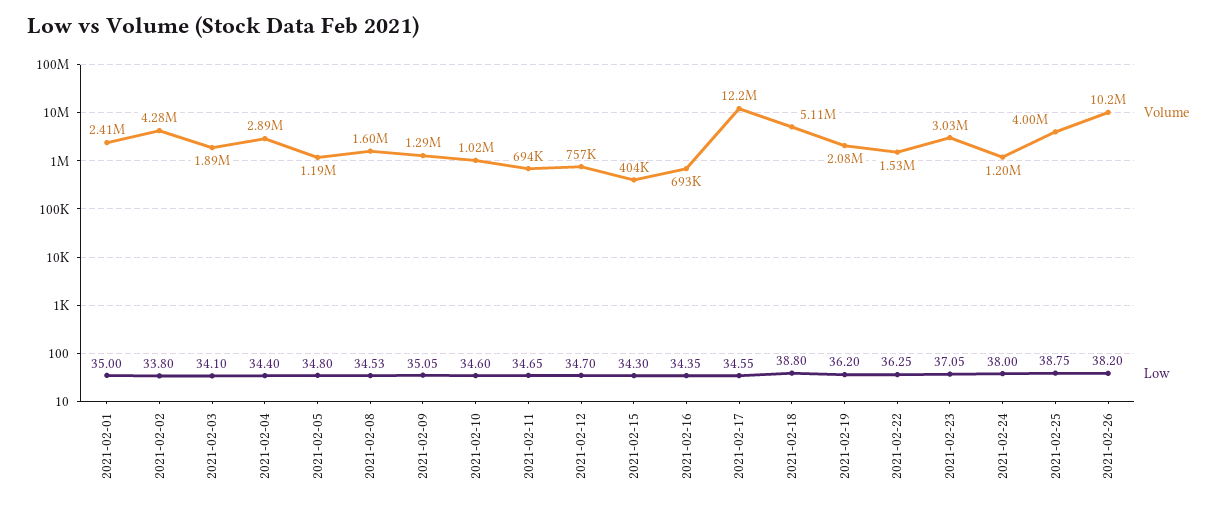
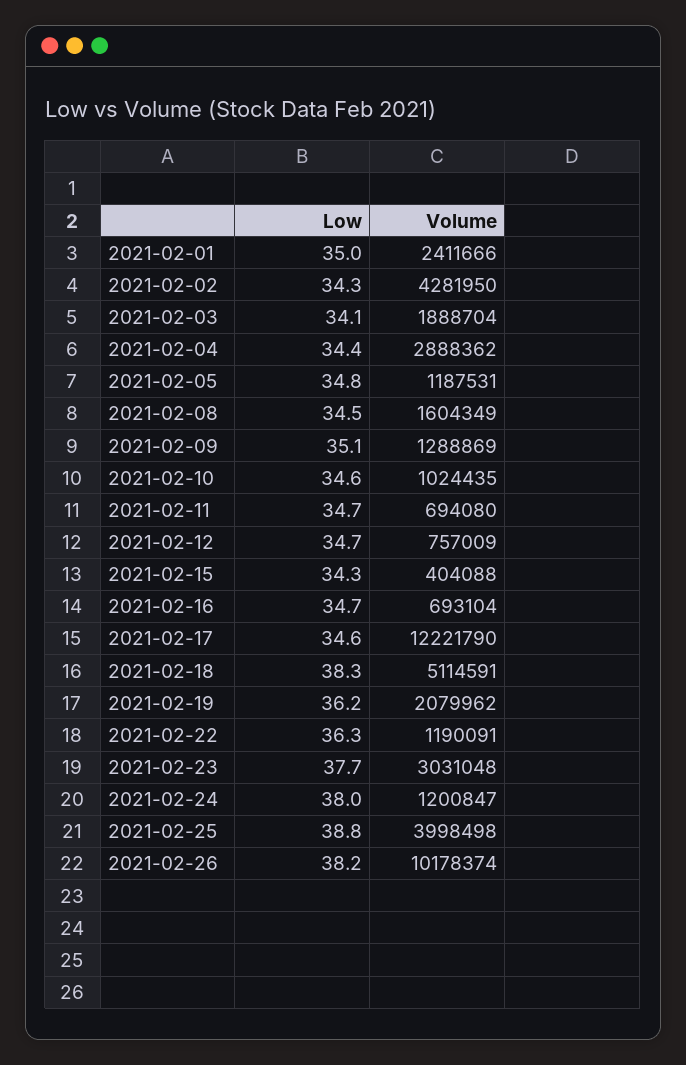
  {
    "Volume": {
      "2021-02-01": 2411666,
      "2021-02-02": 4281950,
      "2021-02-03": 1888704,
      "2021-02-04": 2888362,
      "2021-02-05": 1187531,
      "2021-02-08": 1604349,
      "2021-02-09": 1288869,
      "2021-02-10": 1024435,
      "2021-02-11": 694080,
      "2021-02-12": 757009,
      "2021-02-15": 404088,
      "2021-02-16": 693104,
      "2021-02-17": 12221790,
      "2021-02-18": 5114591,
      "2021-02-19": 2079962,
-     "2021-02-22": 1530000,
+     "2021-02-22": 1190091,
      "2021-02-23": 3031048,
      "2021-02-24": 1200847,
      "2021-02-25": 3998498,
      "2021-02-26": 10178374
    },
    "Low": {
      "2021-02-01": 35,
-     "2021-02-02": 33.8,
+     "2021-02-02": 34.3,
      "2021-02-03": 34.1,
      "2021-02-04": 34.4,
      "2021-02-05": 34.8,
      "2021-02-08": 34.53,
      "2021-02-09": 35.05,
      "2021-02-10": 34.6,
      "2021-02-11": 34.65,
      "2021-02-12": 34.7,
      "2021-02-15": 34.3,
-     "2021-02-16": 34.35,
+     "2021-02-16": 34.7,
      "2021-02-17": 34.55,
-     "2021-02-18": 38.8,
+     "2021-02-18": 38.3,
      "2021-02-19": 36.2,
      "2021-02-22": 36.25,
-     "2021-02-23": 37.05,
+     "2021-02-23": 37.7,
      "2021-02-24": 38,
      "2021-02-25": 38.75,
      "2021-02-26": 38.2
    }
  }

